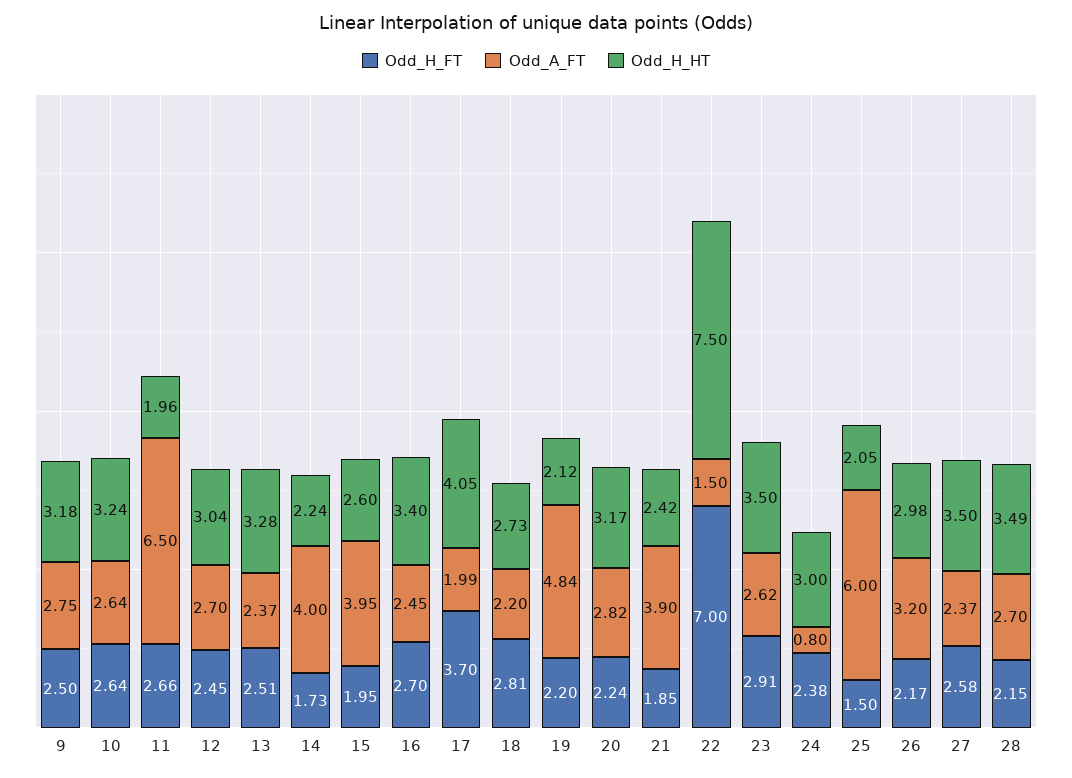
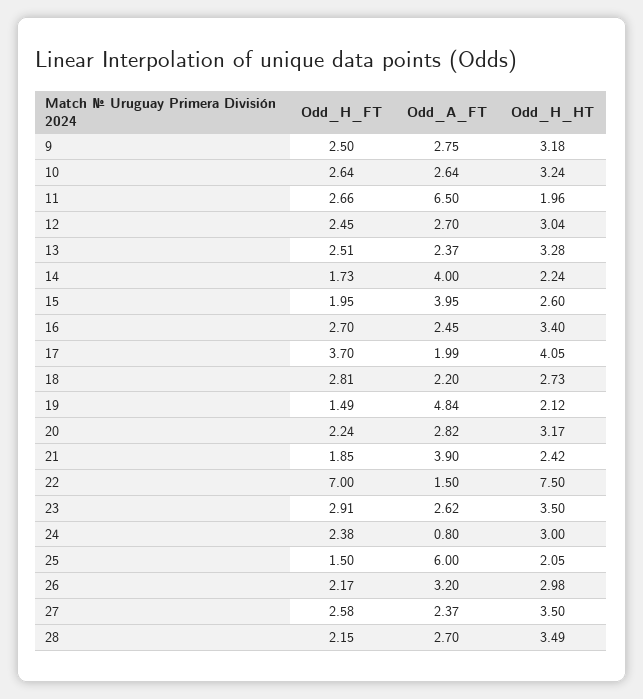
  {
    "Odd_H_FT": {
      "9": 2.5,
      "10": 2.64,
      "11": 2.66,
      "12": 2.45,
      "13": 2.51,
      "14": 1.73,
      "15": 1.95,
      "16": 2.7,
      "17": 3.7,
      "18": 2.81,
-     "19": 2.2,
+     "19": 1.49,
      "20": 2.24,
      "21": 1.85,
      "22": 7,
      "23": 2.91,
      "24": 2.38,
      "25": 1.5,
      "26": 2.17,
      "27": 2.58,
      "28": 2.15
    },
    "Odd_A_FT": {
      "9": 2.75,
      "10": 2.64,
      "11": 6.5,
      "12": 2.7,
      "13": 2.37,
      "14": 4,
      "15": 3.95,
      "16": 2.45,
      "17": 1.99,
      "18": 2.2,
      "19": 4.84,
      "20": 2.82,
      "21": 3.9,
      "22": 1.5,
      "23": 2.62,
      "24": 0.8,
      "25": 6,
      "26": 3.2,
      "27": 2.37,
      "28": 2.7
    },
    "Odd_H_HT": {
      "9": 3.18,
      "10": 3.24,
      "11": 1.96,
      "12": 3.04,
      "13": 3.28,
      "14": 2.24,
      "15": 2.6,
      "16": 3.4,
      "17": 4.05,
      "18": 2.73,
      "19": 2.12,
      "20": 3.17,
      "21": 2.42,
      "22": 7.5,
      "23": 3.5,
      "24": 3,
      "25": 2.05,
      "26": 2.98,
      "27": 3.5,
      "28": 3.49
    }
  }

